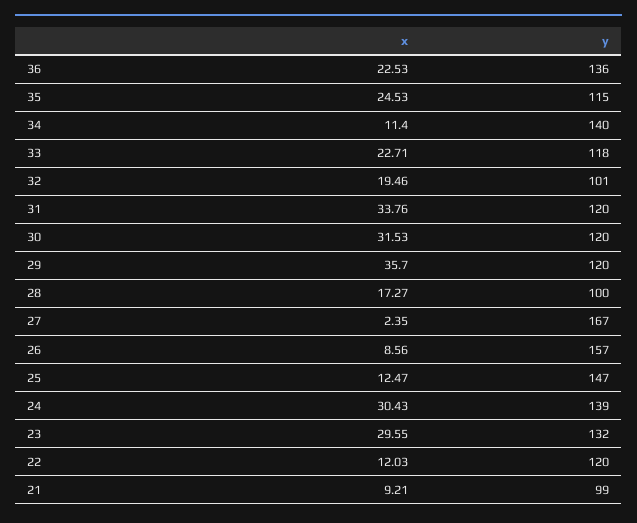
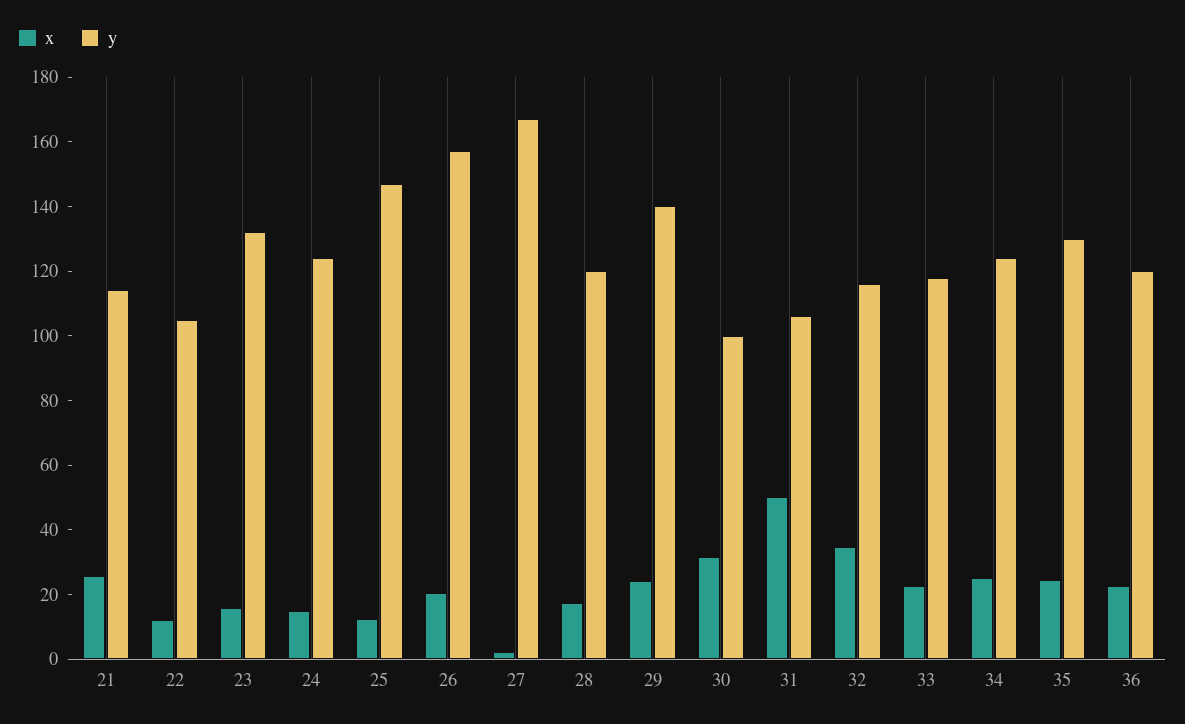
  {
    "x": {
      "36": 22.53,
      "35": 24.53,
-     "34": 11.4,
+     "34": 25,
      "33": 22.71,
-     "32": 19.46,
+     "32": 35,
-     "31": 33.76,
+     "31": 50,
      "30": 31.53,
-     "29": 35.7,
+     "29": 25,
      "28": 17.27,
      "27": 2.35,
-     "26": 8.56,
+     "26": 20,
      "25": 12.47,
-     "24": 30.43,
+     "24": 15,
-     "23": 29.55,
+     "23": 15,
      "22": 12.03,
-     "21": 9.21
+     "21": 25
    },
    "y": {
-     "36": 136,
+     "36": 120,
-     "35": 115,
+     "35": 130,
-     "34": 140,
+     "34": 125,
      "33": 118,
-     "32": 101,
+     "32": 115,
-     "31": 120,
+     "31": 105,
-     "30": 120,
+     "30": 100,
-     "29": 120,
+     "29": 140,
-     "28": 100,
+     "28": 120,
      "27": 167,
      "26": 157,
      "25": 147,
-     "24": 139,
+     "24": 125,
      "23": 132,
-     "22": 120,
+     "22": 105,
-     "21": 99
+     "21": 115
    }
  }

